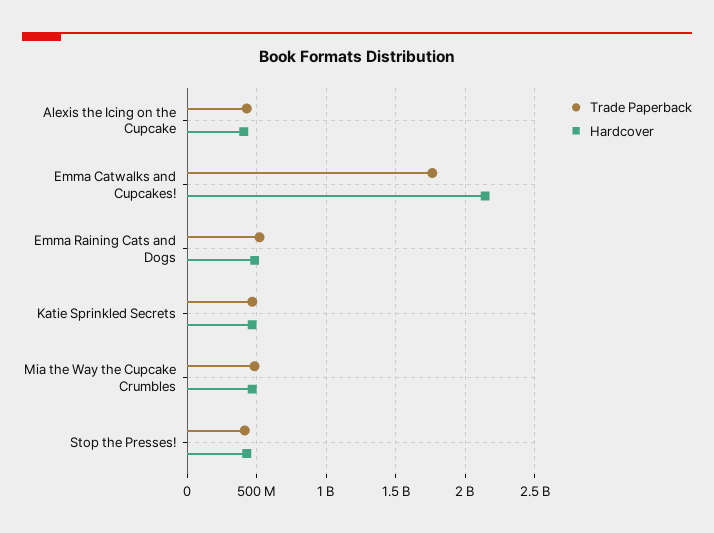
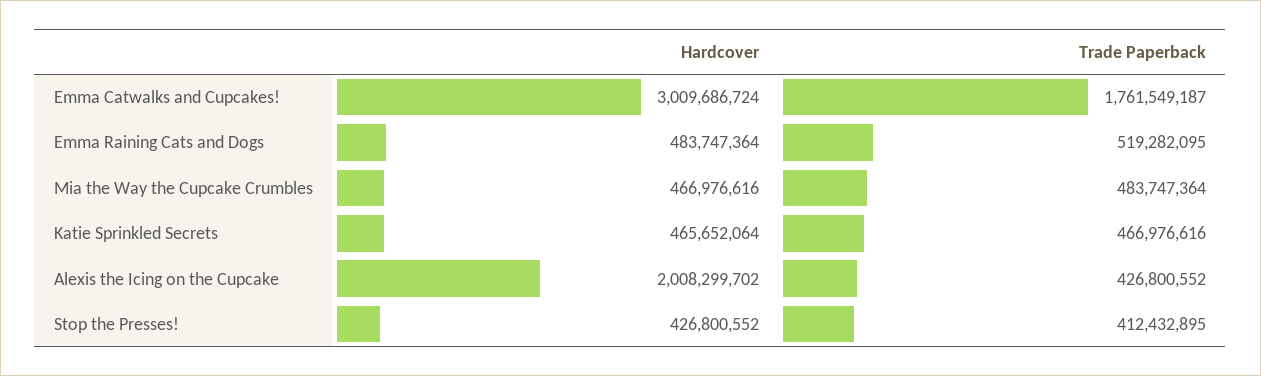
  {
    "Trade Paperback": {
      "Alexis the Icing on the Cupcake": 426800552,
      "Emma Catwalks and Cupcakes!": 1761549187,
      "Emma Raining Cats and Dogs": 519282095,
      "Katie Sprinkled Secrets": 466976616,
      "Mia the Way the Cupcake Crumbles": 483747364,
      "Stop the Presses!": 412432895
    },
    "Hardcover": {
-     "Alexis the Icing on the Cupcake": 400000000,
+     "Alexis the Icing on the Cupcake": 2008299702,
-     "Emma Catwalks and Cupcakes!": 2150000000,
+     "Emma Catwalks and Cupcakes!": 3009686724,
      "Emma Raining Cats and Dogs": 483747364,
      "Katie Sprinkled Secrets": 465652064,
      "Mia the Way the Cupcake Crumbles": 466976616,
      "Stop the Presses!": 426800552
    }
  }

